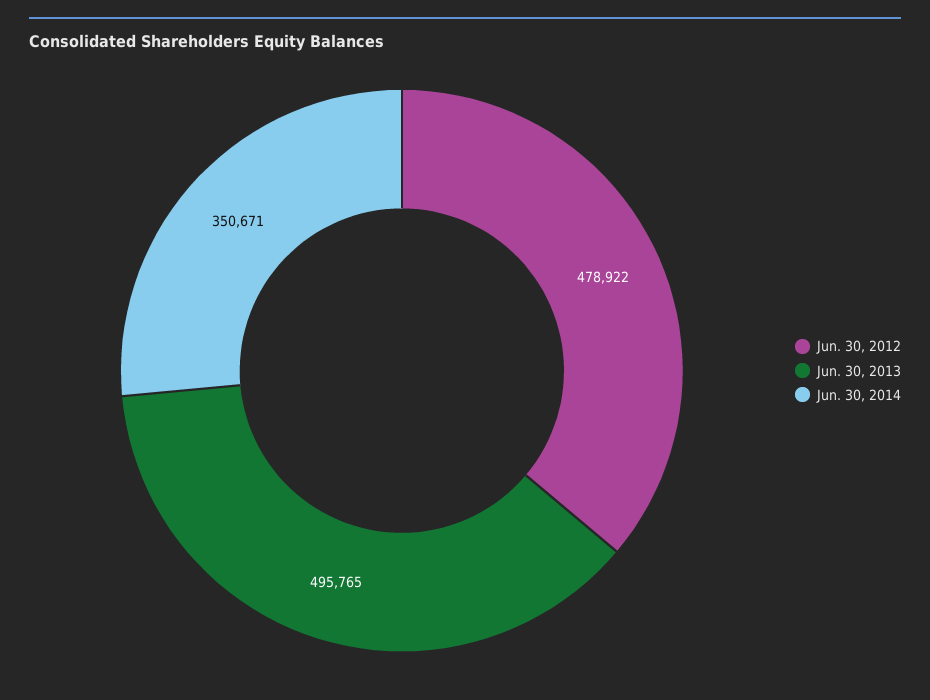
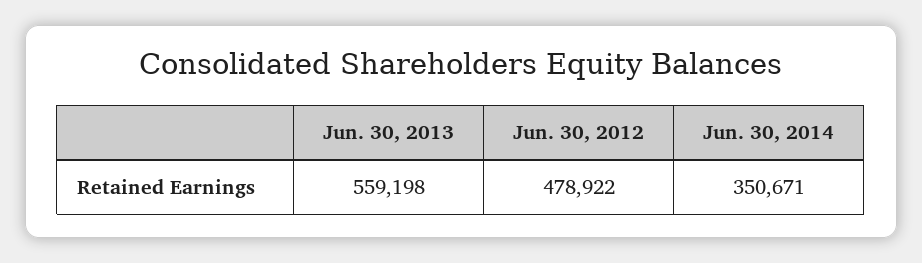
  {
    "Jun. 30, 2012": 478922,
-   "Jun. 30, 2013": 495765,
+   "Jun. 30, 2013": 559198,
    "Jun. 30, 2014": 350671
  }

